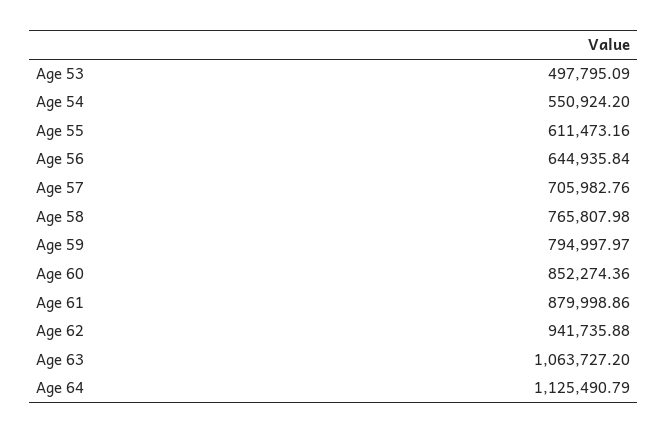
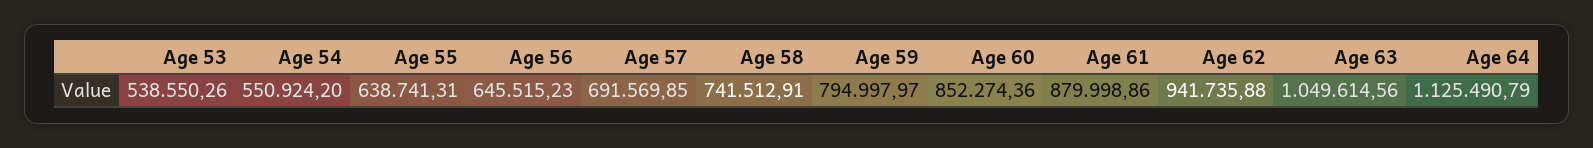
  {
-   "Age 53": 497795.09,
+   "Age 53": 538550.26,
    "Age 54": 550924.2,
-   "Age 55": 611473.16,
+   "Age 55": 638741.31,
-   "Age 56": 644935.84,
+   "Age 56": 645515.23,
-   "Age 57": 705982.76,
+   "Age 57": 691569.85,
-   "Age 58": 765807.98,
+   "Age 58": 741512.91,
    "Age 59": 794997.97,
    "Age 60": 852274.36,
    "Age 61": 879998.86,
    "Age 62": 941735.88,
-   "Age 63": 1063727.2,
+   "Age 63": 1049614.56,
    "Age 64": 1125490.79
  }

